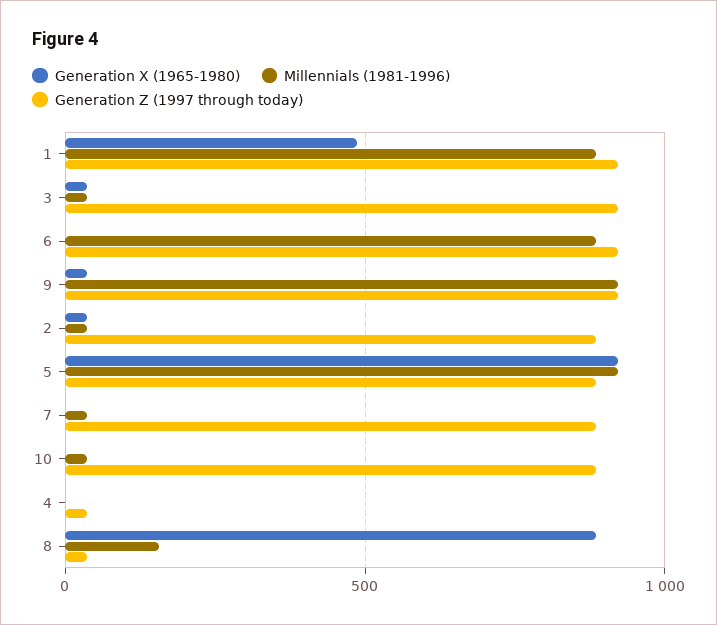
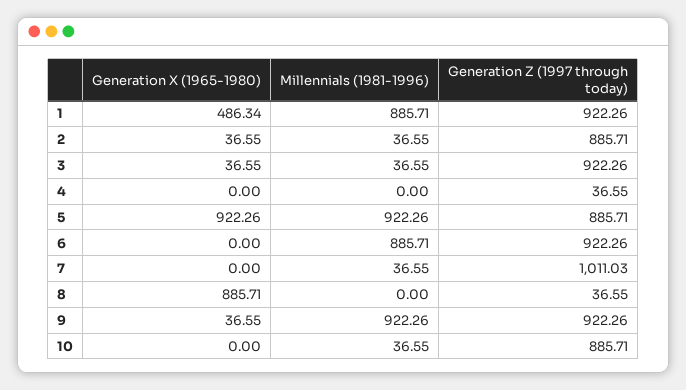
  {
    "Generation X (1965-1980)": {
      "1": 486.34,
      "3": 36.55,
      "6": 0,
      "9": 36.55,
      "2": 36.55,
      "5": 922.26,
      "7": 0,
      "10": 0,
      "4": 0,
      "8": 885.71
    },
    "Millennials (1981-1996)": {
      "1": 885.71,
      "3": 36.55,
      "6": 885.71,
      "9": 922.26,
      "2": 36.55,
      "5": 922.26,
      "7": 36.55,
      "10": 36.55,
      "4": 0,
-     "8": 150
+     "8": 0
    },
    "Generation Z (1997 through today)": {
      "1": 922.26,
      "3": 922.26,
      "6": 922.26,
      "9": 922.26,
      "2": 885.71,
      "5": 885.71,
-     "7": 900,
+     "7": 1011.03,
      "10": 885.71,
      "4": 36.55,
      "8": 36.55
    }
  }

